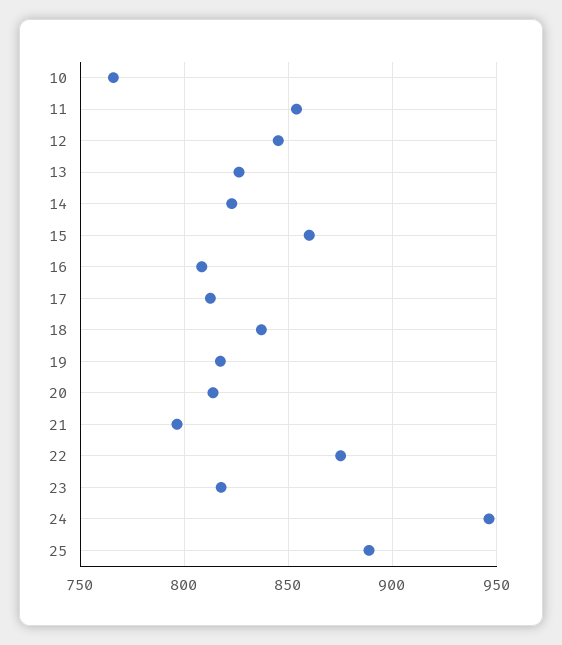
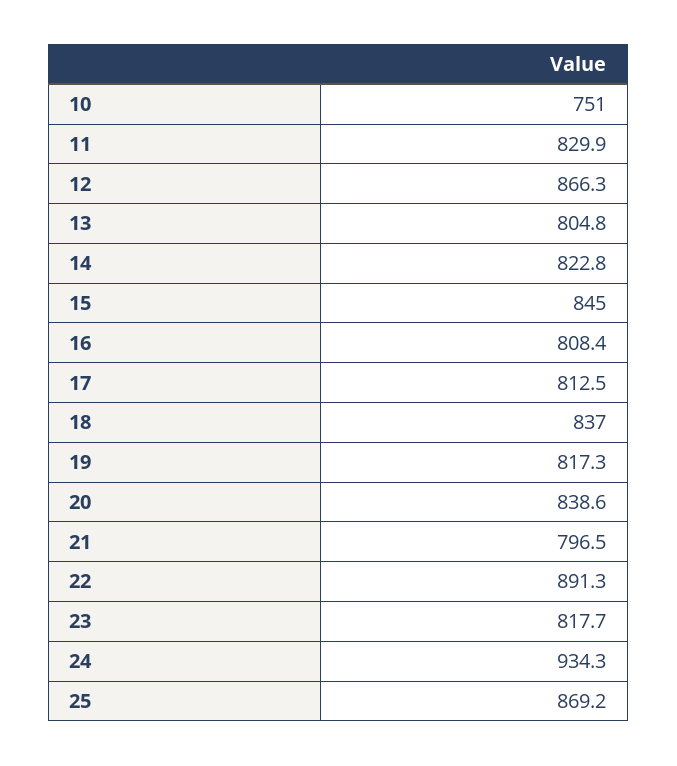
  {
-   "10": 765,
+   "10": 751,
-   "11": 855,
+   "11": 829.9,
-   "12": 845,
+   "12": 866.3,
-   "13": 825,
+   "13": 804.8,
    "14": 822.8,
-   "15": 860,
+   "15": 845,
    "16": 808.4,
    "17": 812.5,
    "18": 837,
    "19": 817.3,
-   "20": 815,
+   "20": 838.6,
    "21": 796.5,
-   "22": 875,
+   "22": 891.3,
    "23": 817.7,
-   "24": 945,
+   "24": 934.3,
-   "25": 890
+   "25": 869.2
  }

